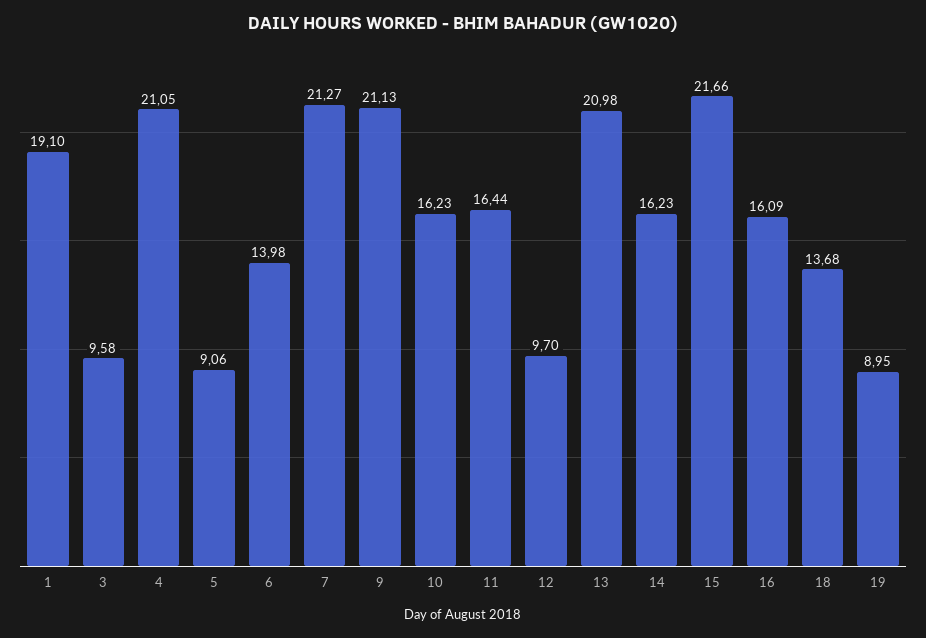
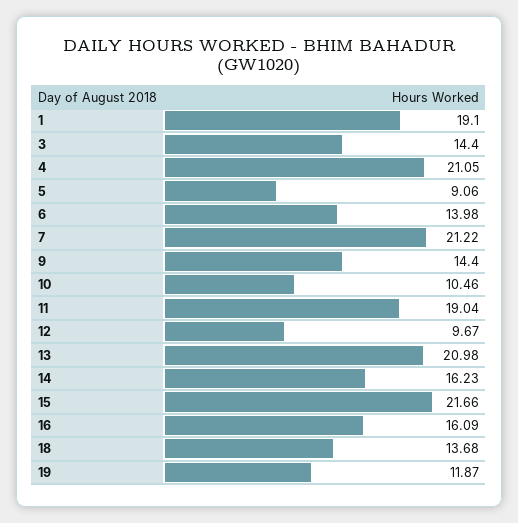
  {
    "1": 19.1,
-   "3": 9.58,
+   "3": 14.4,
    "4": 21.05,
    "5": 9.06,
    "6": 13.98,
-   "7": 21.27,
+   "7": 21.22,
-   "9": 21.13,
+   "9": 14.4,
-   "10": 16.23,
+   "10": 10.46,
-   "11": 16.44,
+   "11": 19.04,
-   "12": 9.7,
+   "12": 9.67,
    "13": 20.98,
    "14": 16.23,
    "15": 21.66,
    "16": 16.09,
    "18": 13.68,
-   "19": 8.95
+   "19": 11.87
  }

